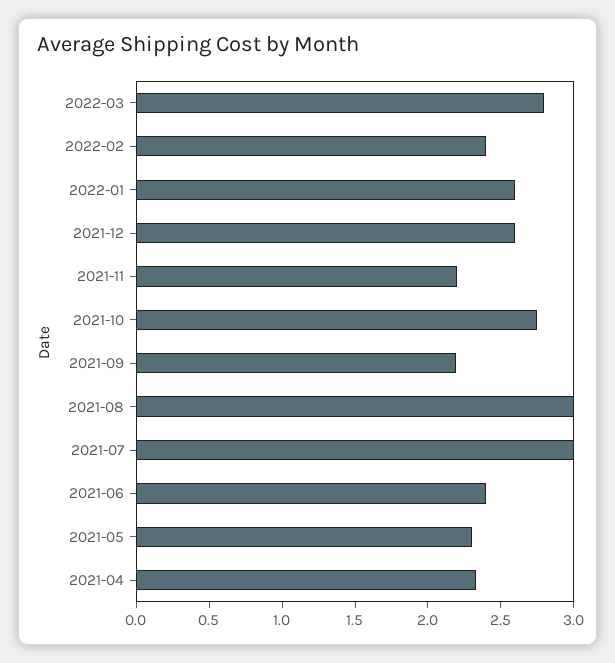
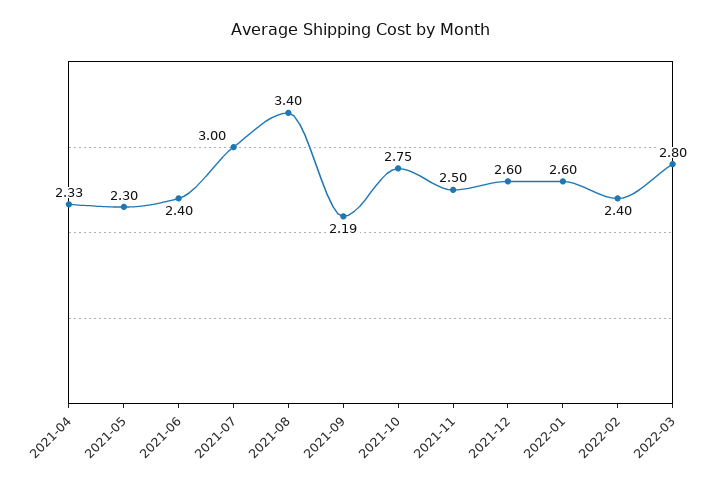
  {
    "2022-03": 2.8,
    "2022-02": 2.4,
    "2022-01": 2.6,
    "2021-12": 2.6,
-   "2021-11": 2.2,
+   "2021-11": 2.5,
    "2021-10": 2.75,
    "2021-09": 2.19,
-   "2021-08": 3,
+   "2021-08": 3.4,
    "2021-07": 3,
    "2021-06": 2.4,
    "2021-05": 2.3,
    "2021-04": 2.33
  }

